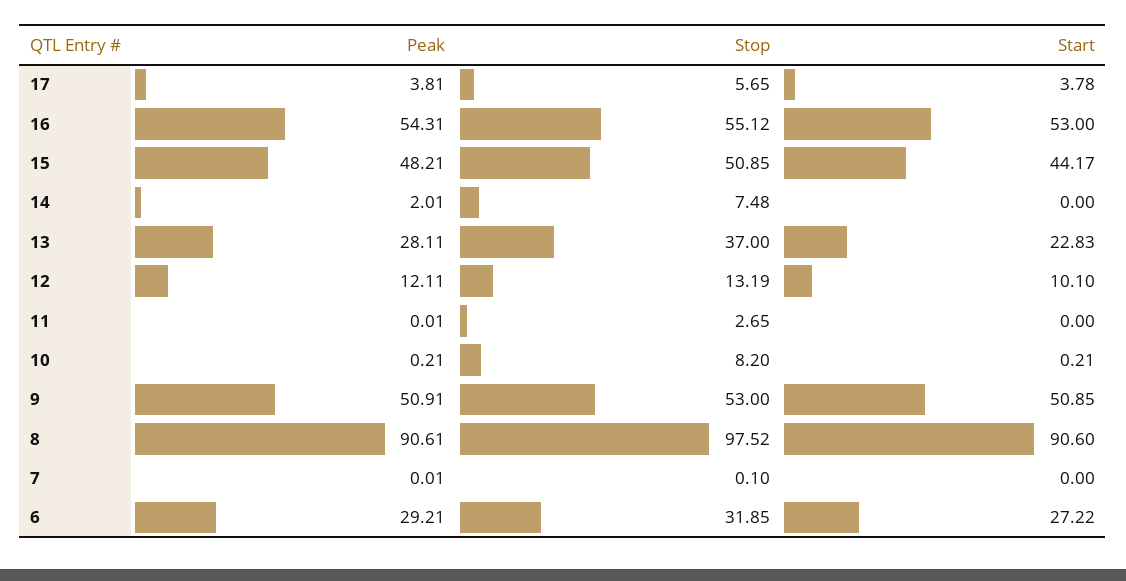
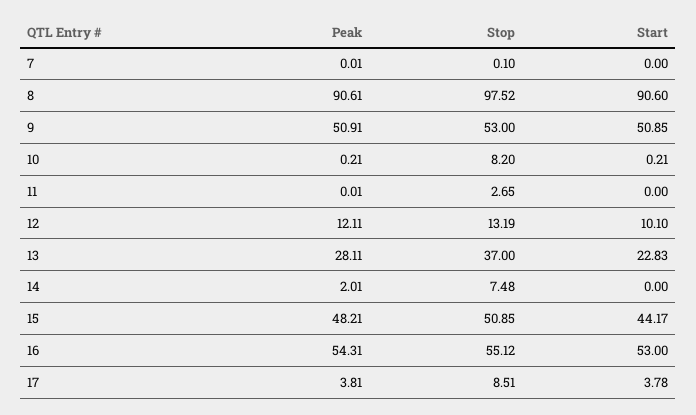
  {
    "Peak": {
      "17": 3.81,
      "16": 54.31,
      "15": 48.21,
      "14": 2.01,
      "13": 28.11,
      "12": 12.11,
      "11": 0.01,
      "10": 0.21,
      "9": 50.91,
      "8": 90.61,
-     "7": 0.01,
+     "7": 0.01
-     "6": 29.21
    },
    "Stop": {
-     "17": 5.65,
+     "17": 8.51,
      "16": 55.12,
      "15": 50.85,
      "14": 7.48,
      "13": 37,
      "12": 13.19,
      "11": 2.65,
      "10": 8.2,
      "9": 53,
      "8": 97.52,
-     "7": 0.1,
+     "7": 0.1
-     "6": 31.85
    },
    "Start": {
      "17": 3.78,
      "16": 53,
      "15": 44.17,
      "14": 0,
      "13": 22.83,
      "12": 10.1,
      "11": 0,
      "10": 0.21,
      "9": 50.85,
      "8": 90.6,
-     "7": 0,
+     "7": 0
-     "6": 27.22
    }
  }

